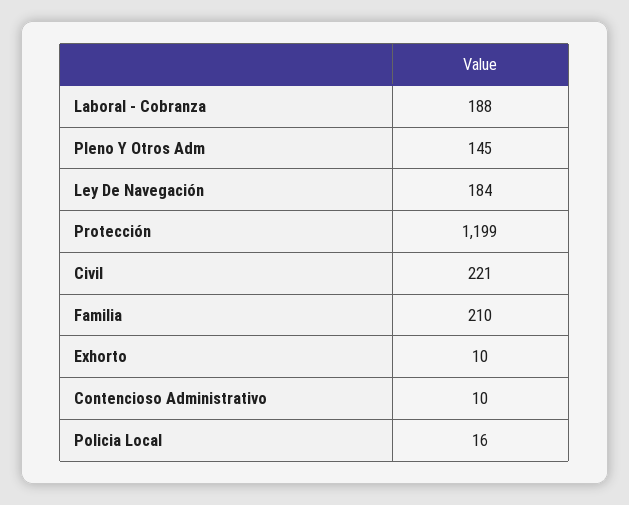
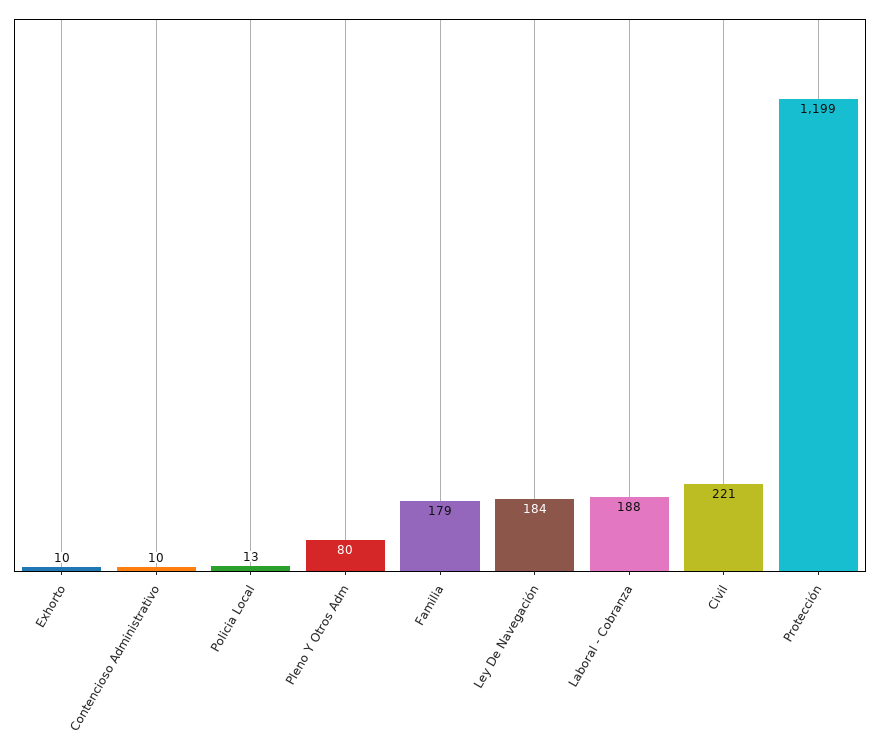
  {
    "Laboral - Cobranza": 188,
-   "Pleno Y Otros Adm": 145,
+   "Pleno Y Otros Adm": 80,
    "Ley De Navegación": 184,
    "Protección": 1199,
    "Civil": 221,
-   "Familia": 210,
+   "Familia": 179,
    "Exhorto": 10,
    "Contencioso Administrativo": 10,
-   "Policia Local": 16
+   "Policia Local": 13
  }

